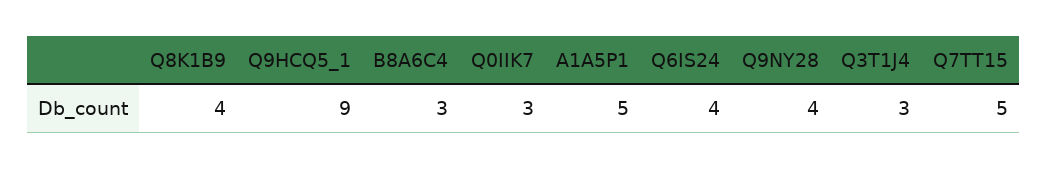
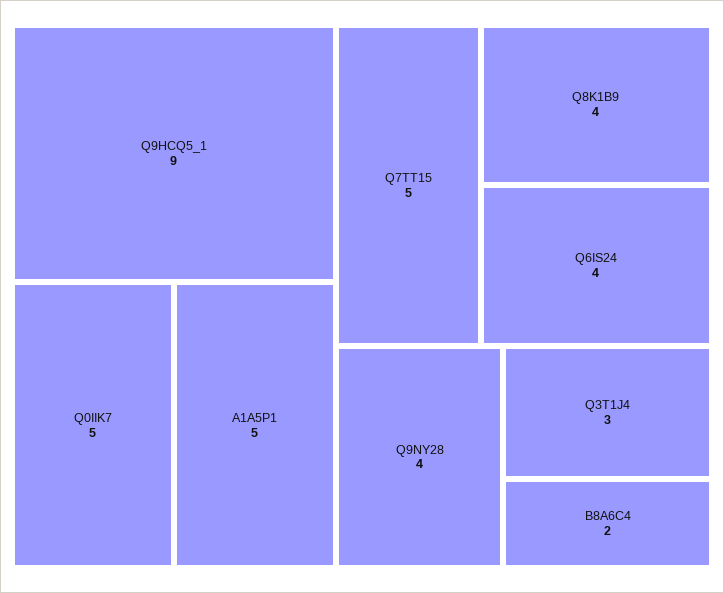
  {
    "Q8K1B9": 4,
    "Q9HCQ5_1": 9,
-   "B8A6C4": 3,
+   "B8A6C4": 2,
-   "Q0IIK7": 3,
+   "Q0IIK7": 5,
    "A1A5P1": 5,
    "Q6IS24": 4,
    "Q9NY28": 4,
    "Q3T1J4": 3,
    "Q7TT15": 5
  }

